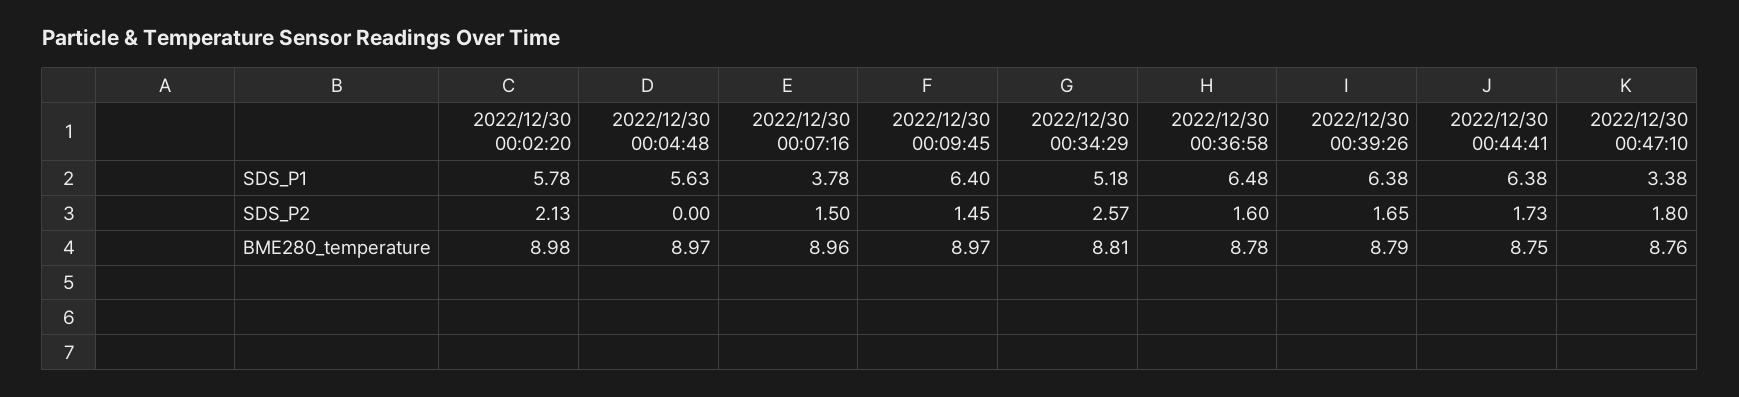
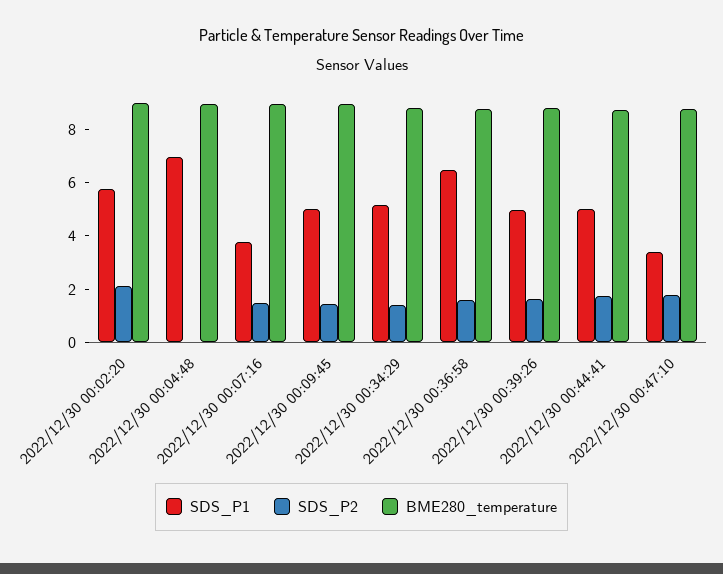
  {
    "SDS_P1": {
      "2022/12/30 00:02:20": 5.78,
-     "2022/12/30 00:04:48": 5.63,
+     "2022/12/30 00:04:48": 7,
      "2022/12/30 00:07:16": 3.78,
-     "2022/12/30 00:09:45": 6.4,
+     "2022/12/30 00:09:45": 5,
      "2022/12/30 00:34:29": 5.18,
      "2022/12/30 00:36:58": 6.48,
-     "2022/12/30 00:39:26": 6.38,
+     "2022/12/30 00:39:26": 5,
-     "2022/12/30 00:44:41": 6.38,
+     "2022/12/30 00:44:41": 5,
      "2022/12/30 00:47:10": 3.38
    },
    "SDS_P2": {
      "2022/12/30 00:02:20": 2.13,
      "2022/12/30 00:04:48": 0,
      "2022/12/30 00:07:16": 1.5,
      "2022/12/30 00:09:45": 1.45,
-     "2022/12/30 00:34:29": 2.57,
+     "2022/12/30 00:34:29": 1.5,
      "2022/12/30 00:36:58": 1.6,
      "2022/12/30 00:39:26": 1.65,
      "2022/12/30 00:44:41": 1.73,
      "2022/12/30 00:47:10": 1.8
    },
    "BME280_temperature": {
      "2022/12/30 00:02:20": 8.98,
      "2022/12/30 00:04:48": 8.97,
      "2022/12/30 00:07:16": 8.96,
      "2022/12/30 00:09:45": 8.97,
      "2022/12/30 00:34:29": 8.81,
      "2022/12/30 00:36:58": 8.78,
      "2022/12/30 00:39:26": 8.79,
      "2022/12/30 00:44:41": 8.75,
      "2022/12/30 00:47:10": 8.76
    }
  }

